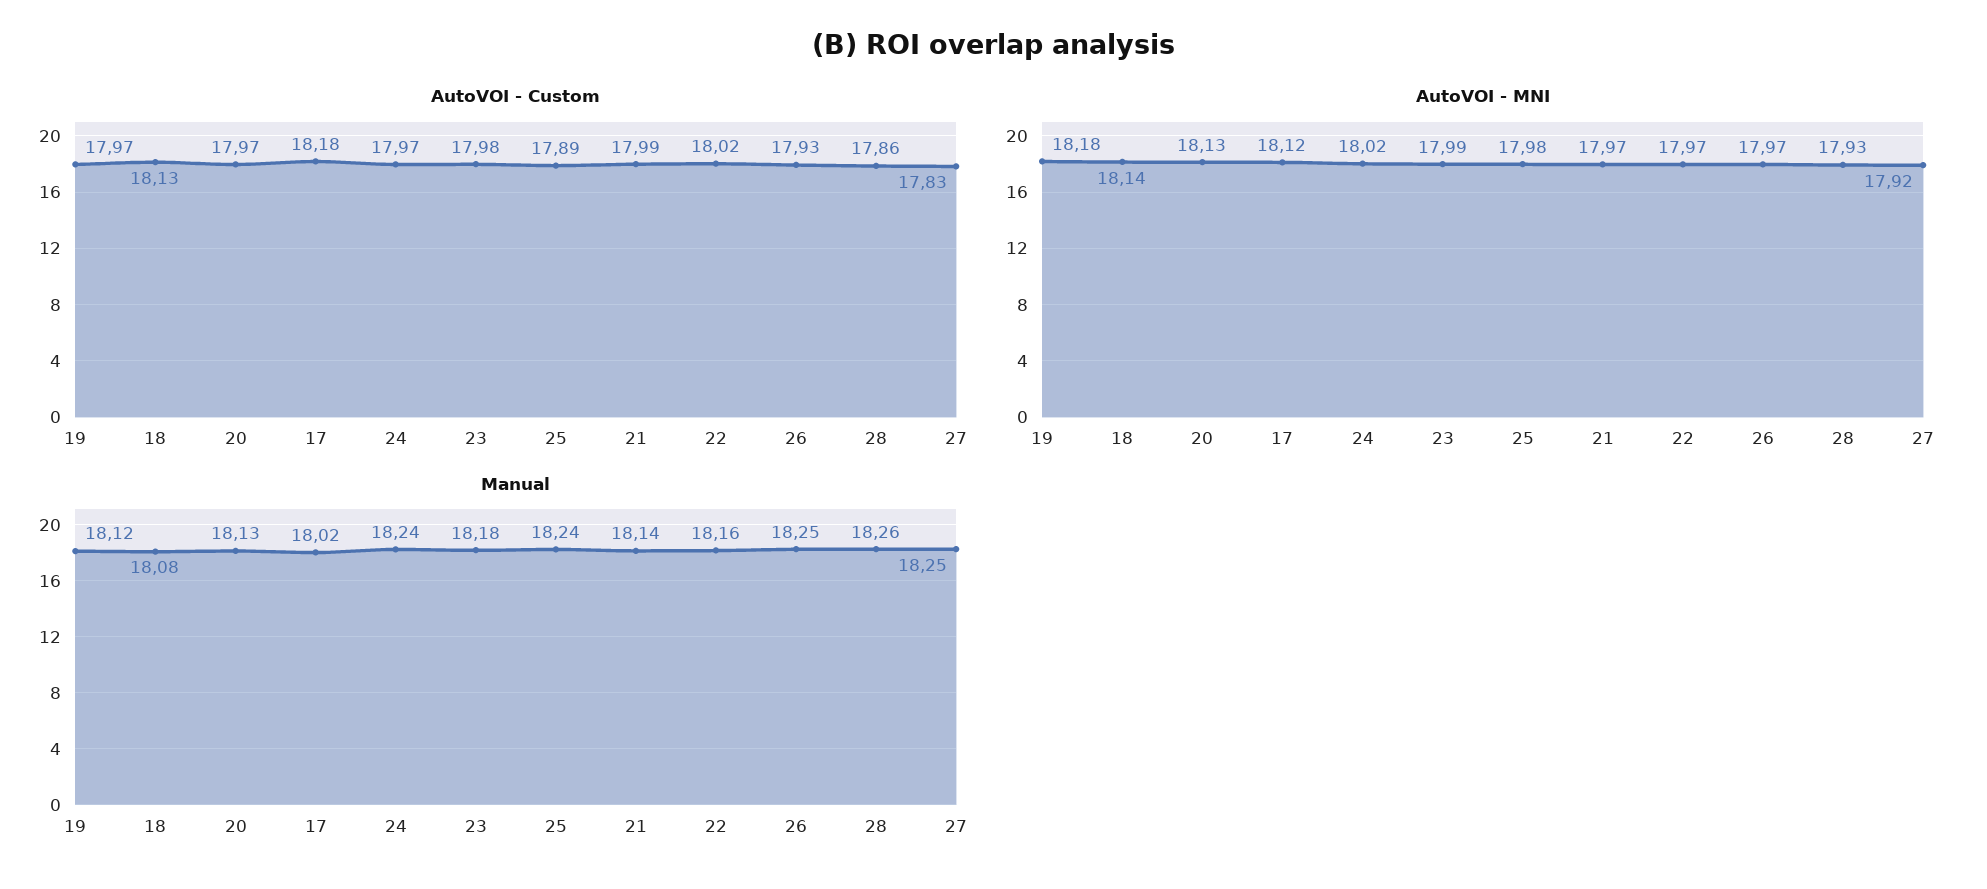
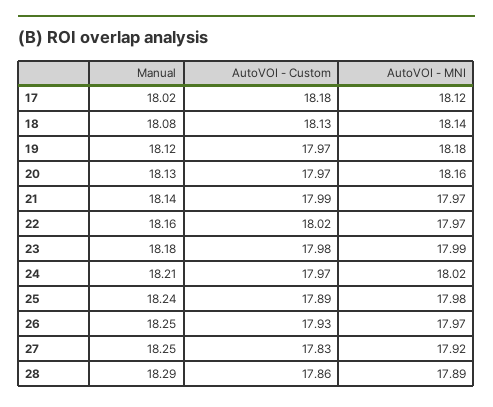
  {
    "AutoVOI - Custom": {
      "19": 17.97,
      "18": 18.13,
      "20": 17.97,
      "17": 18.18,
      "24": 17.97,
      "23": 17.98,
      "25": 17.89,
      "21": 17.99,
      "22": 18.02,
      "26": 17.93,
      "28": 17.86,
      "27": 17.83
    },
    "AutoVOI - MNI": {
      "19": 18.18,
      "18": 18.14,
-     "20": 18.13,
+     "20": 18.16,
      "17": 18.12,
      "24": 18.02,
      "23": 17.99,
      "25": 17.98,
      "21": 17.97,
      "22": 17.97,
      "26": 17.97,
-     "28": 17.93,
+     "28": 17.89,
      "27": 17.92
    },
    "Manual": {
      "19": 18.12,
      "18": 18.08,
      "20": 18.13,
      "17": 18.02,
-     "24": 18.24,
+     "24": 18.21,
      "23": 18.18,
      "25": 18.24,
      "21": 18.14,
      "22": 18.16,
      "26": 18.25,
-     "28": 18.26,
+     "28": 18.29,
      "27": 18.25
    }
  }

